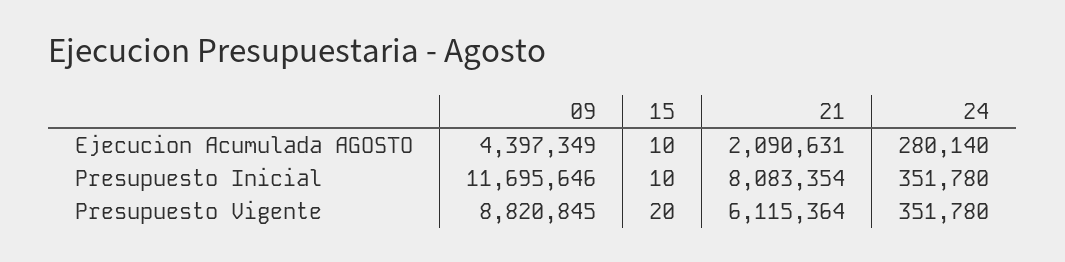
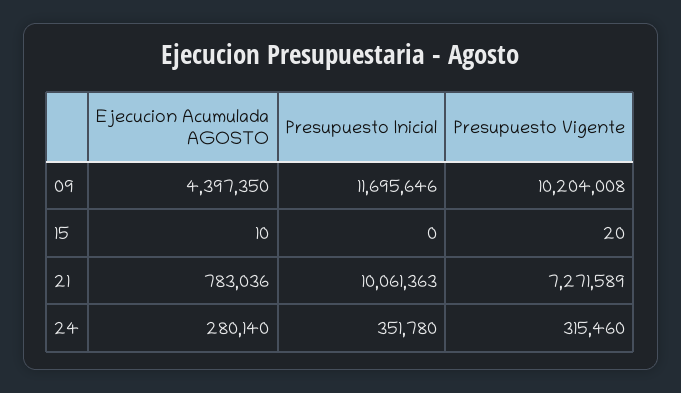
  {
    "09": {
-     "Ejecucion Acumulada AGOSTO": 4397349,
+     "Ejecucion Acumulada AGOSTO": 4397350,
      "Presupuesto Inicial": 11695646,
-     "Presupuesto Vigente": 8820845
+     "Presupuesto Vigente": 10204008
    },
    "15": {
      "Ejecucion Acumulada AGOSTO": 10,
-     "Presupuesto Inicial": 10,
+     "Presupuesto Inicial": 0,
      "Presupuesto Vigente": 20
    },
    "21": {
-     "Ejecucion Acumulada AGOSTO": 2090631,
+     "Ejecucion Acumulada AGOSTO": 783036,
-     "Presupuesto Inicial": 8083354,
+     "Presupuesto Inicial": 10061363,
-     "Presupuesto Vigente": 6115364
+     "Presupuesto Vigente": 7271589
    },
    "24": {
      "Ejecucion Acumulada AGOSTO": 280140,
      "Presupuesto Inicial": 351780,
-     "Presupuesto Vigente": 351780
+     "Presupuesto Vigente": 315460
    }
  }

